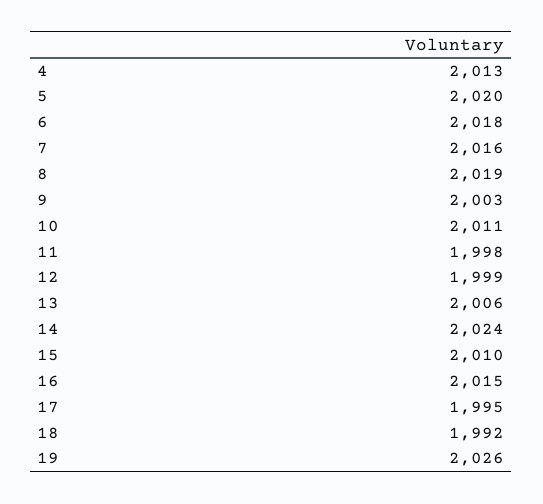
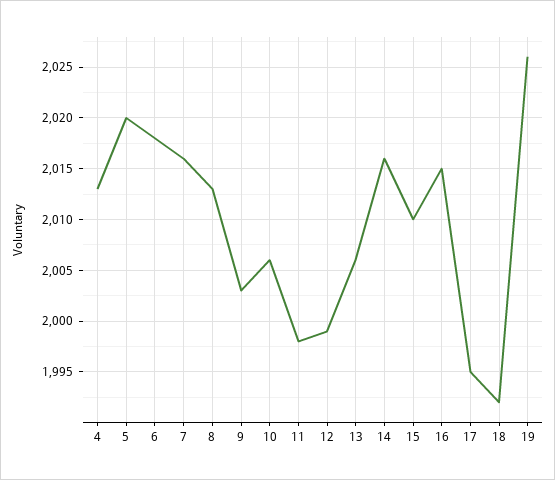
  {
    "4": 2013,
    "5": 2020,
    "6": 2018,
    "7": 2016,
-   "8": 2019,
+   "8": 2013,
    "9": 2003,
-   "10": 2011,
+   "10": 2006,
    "11": 1998,
    "12": 1999,
    "13": 2006,
-   "14": 2024,
+   "14": 2016,
    "15": 2010,
    "16": 2015,
    "17": 1995,
    "18": 1992,
    "19": 2026
  }

